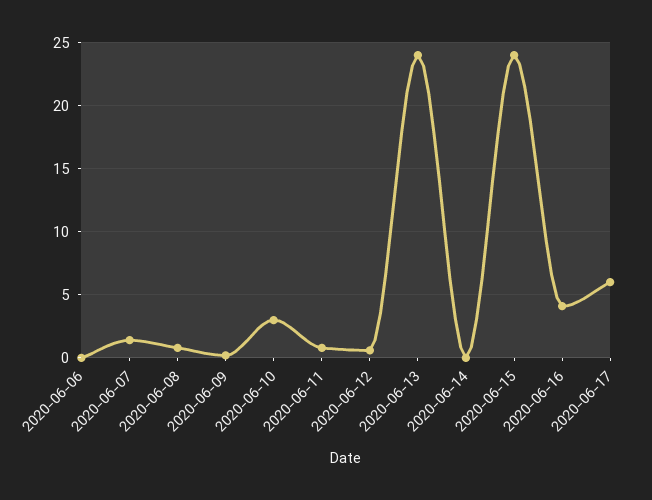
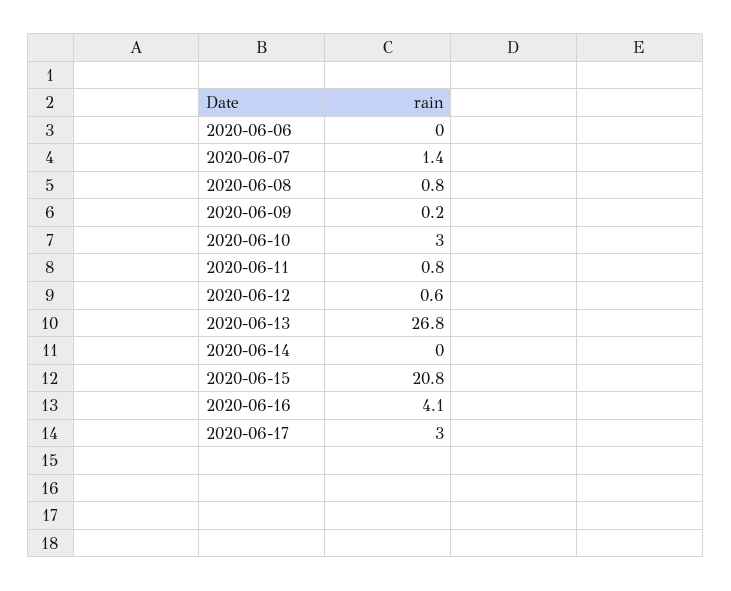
  {
    "2020-06-06": 0,
    "2020-06-07": 1.4,
    "2020-06-08": 0.8,
    "2020-06-09": 0.2,
    "2020-06-10": 3,
    "2020-06-11": 0.8,
    "2020-06-12": 0.6,
-   "2020-06-13": 24,
+   "2020-06-13": 26.8,
    "2020-06-14": 0,
-   "2020-06-15": 24,
+   "2020-06-15": 20.8,
    "2020-06-16": 4.1,
-   "2020-06-17": 6
+   "2020-06-17": 3
  }

